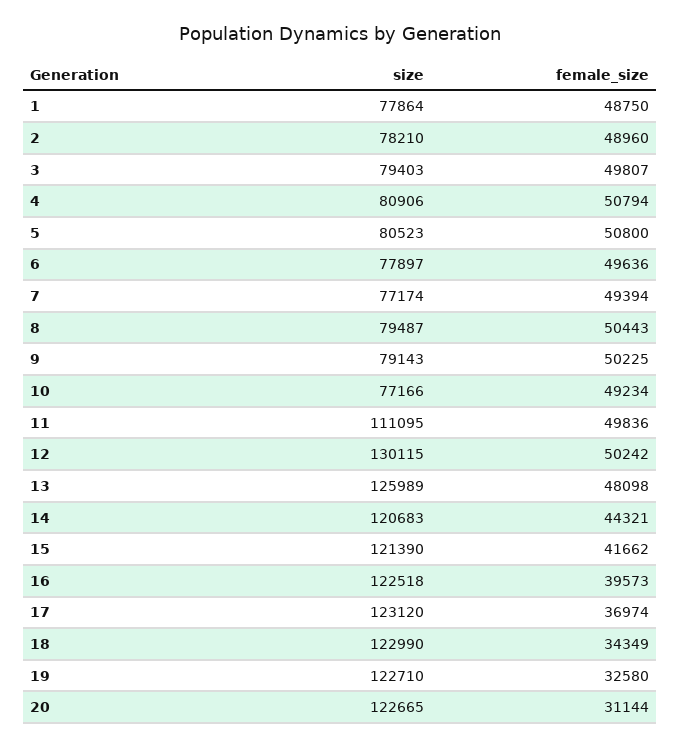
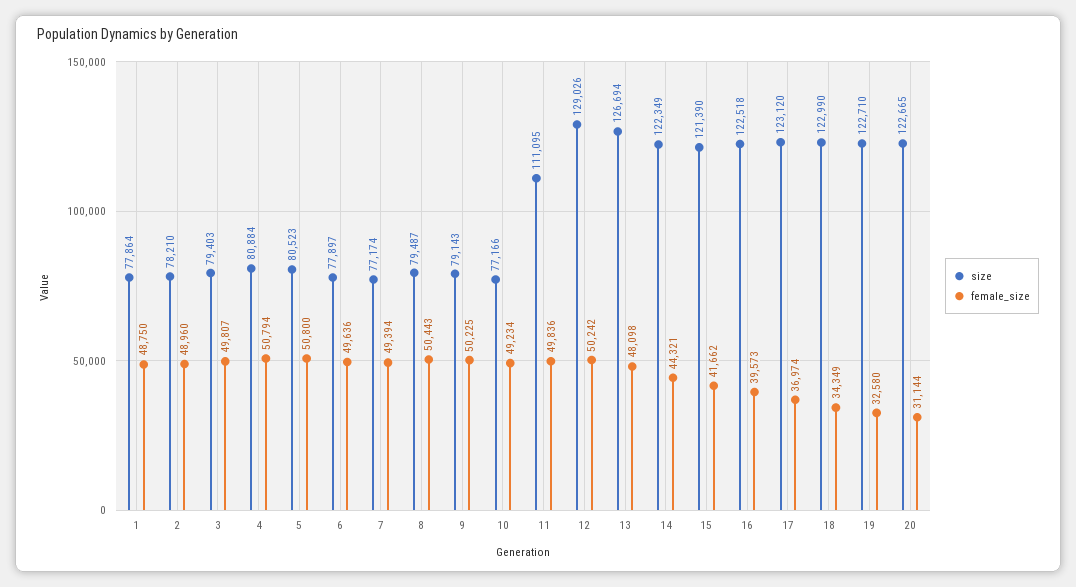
  {
    "size": {
      "1": 77864,
      "2": 78210,
      "3": 79403,
-     "4": 80906,
+     "4": 80884,
      "5": 80523,
      "6": 77897,
      "7": 77174,
      "8": 79487,
      "9": 79143,
      "10": 77166,
      "11": 111095,
-     "12": 130115,
+     "12": 129026,
-     "13": 125989,
+     "13": 126694,
-     "14": 120683,
+     "14": 122349,
      "15": 121390,
      "16": 122518,
      "17": 123120,
      "18": 122990,
      "19": 122710,
      "20": 122665
    },
    "female_size": {
      "1": 48750,
      "2": 48960,
      "3": 49807,
      "4": 50794,
      "5": 50800,
      "6": 49636,
      "7": 49394,
      "8": 50443,
      "9": 50225,
      "10": 49234,
      "11": 49836,
      "12": 50242,
      "13": 48098,
      "14": 44321,
      "15": 41662,
      "16": 39573,
      "17": 36974,
      "18": 34349,
      "19": 32580,
      "20": 31144
    }
  }

